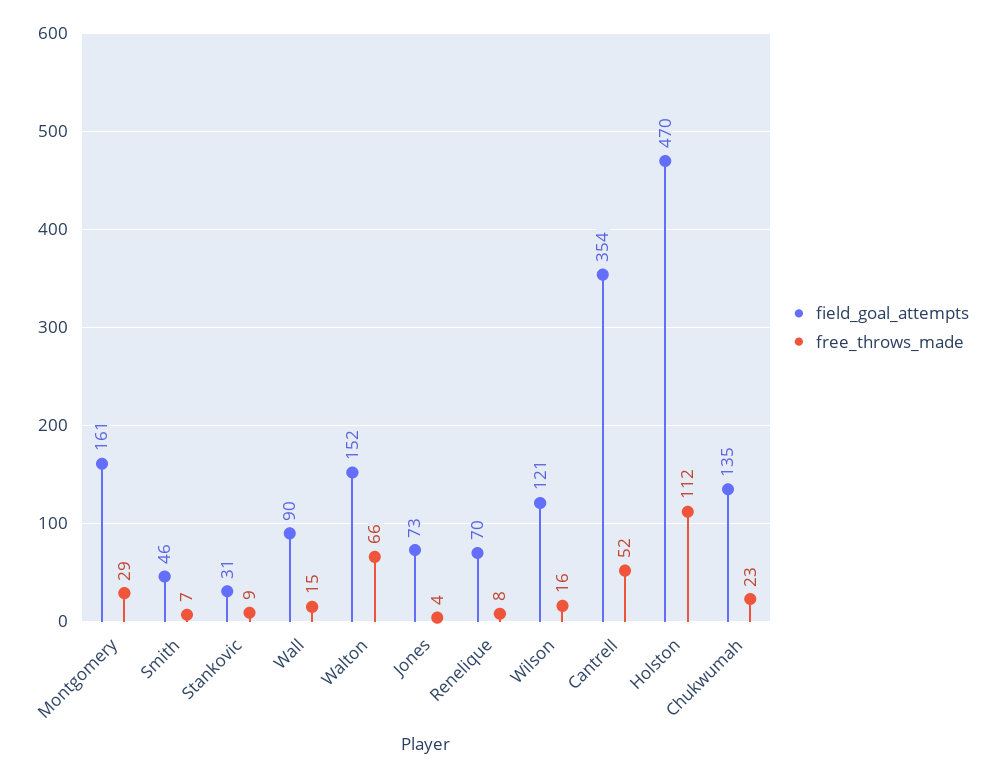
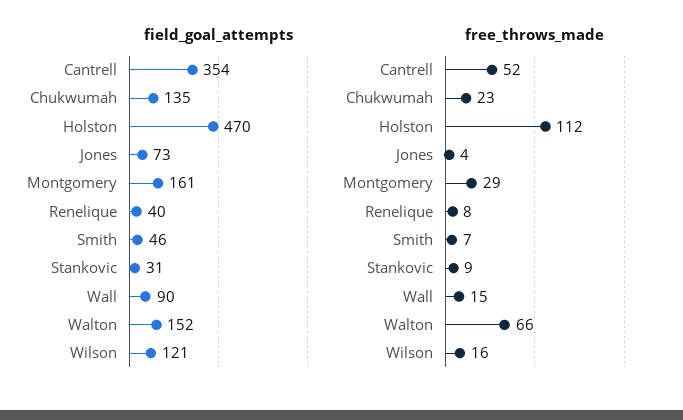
  {
    "field_goal_attempts": {
      "Montgomery": 161,
      "Smith": 46,
      "Stankovic": 31,
      "Wall": 90,
      "Walton": 152,
      "Jones": 73,
-     "Renelique": 70,
+     "Renelique": 40,
      "Wilson": 121,
      "Cantrell": 354,
      "Holston": 470,
      "Chukwumah": 135
    },
    "free_throws_made": {
      "Montgomery": 29,
      "Smith": 7,
      "Stankovic": 9,
      "Wall": 15,
      "Walton": 66,
      "Jones": 4,
      "Renelique": 8,
      "Wilson": 16,
      "Cantrell": 52,
      "Holston": 112,
      "Chukwumah": 23
    }
  }

